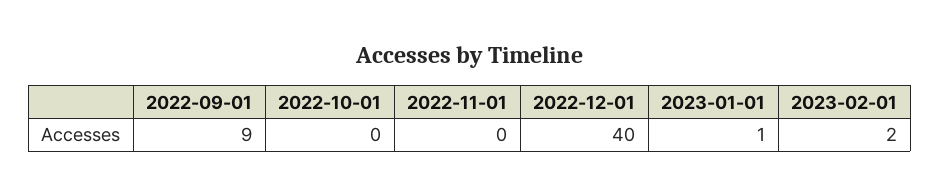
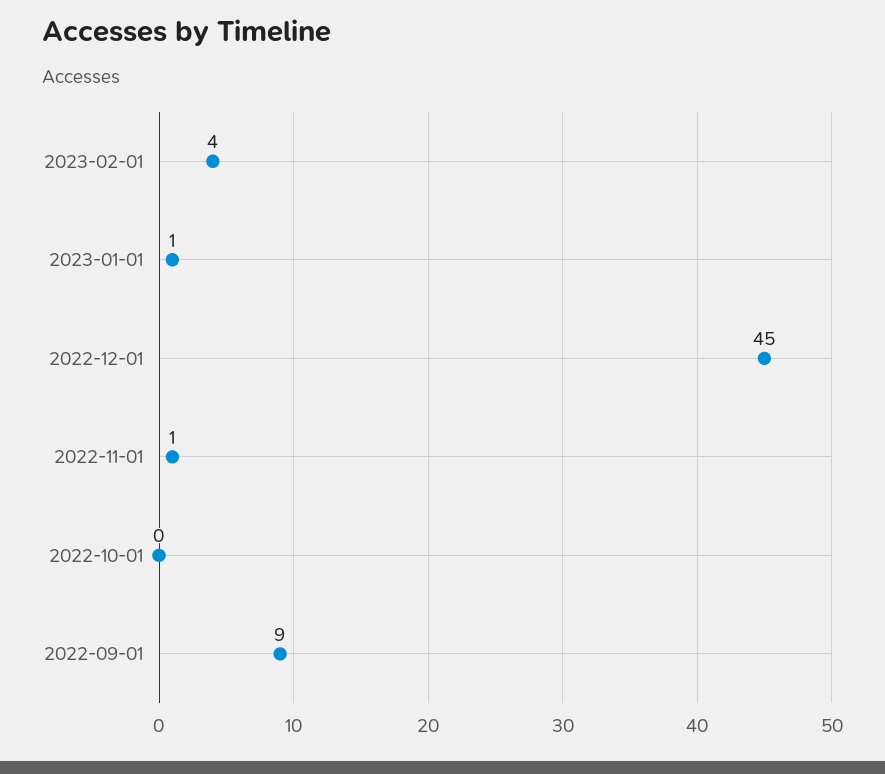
  {
    "2022-09-01": 9,
    "2022-10-01": 0,
-   "2022-11-01": 0,
+   "2022-11-01": 1,
-   "2022-12-01": 40,
+   "2022-12-01": 45,
    "2023-01-01": 1,
-   "2023-02-01": 2
+   "2023-02-01": 4
  }

